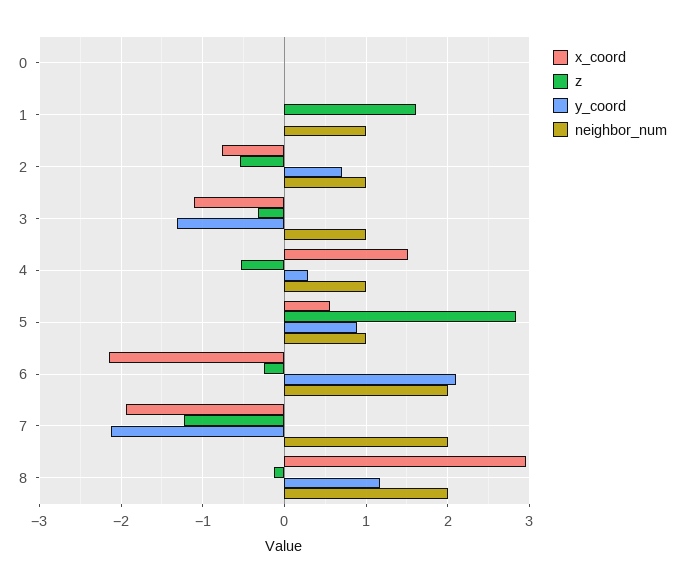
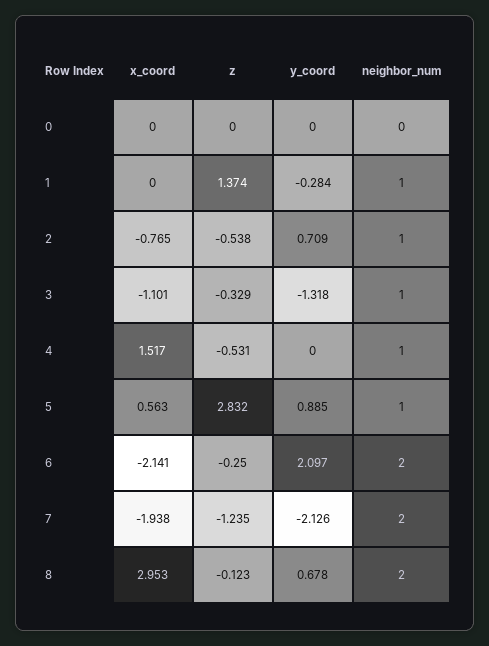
  {
    "x_coord": {
      "0": 0,
      "1": 0,
      "2": -0.765,
      "3": -1.101,
      "4": 1.517,
      "5": 0.563,
      "6": -2.141,
      "7": -1.938,
      "8": 2.953
    },
    "z": {
      "0": 0,
-     "1": 1.6,
+     "1": 1.374,
      "2": -0.538,
      "3": -0.329,
      "4": -0.531,
      "5": 2.832,
      "6": -0.25,
      "7": -1.235,
      "8": -0.123
    },
    "y_coord": {
      "0": 0,
-     "1": 0,
+     "1": -0.284,
      "2": 0.709,
      "3": -1.318,
-     "4": 0.3,
+     "4": 0,
      "5": 0.885,
      "6": 2.097,
      "7": -2.126,
-     "8": 1.2
+     "8": 0.678
    },
    "neighbor_num": {
      "0": 0,
      "1": 1,
      "2": 1,
      "3": 1,
      "4": 1,
      "5": 1,
      "6": 2,
      "7": 2,
      "8": 2
    }
  }

